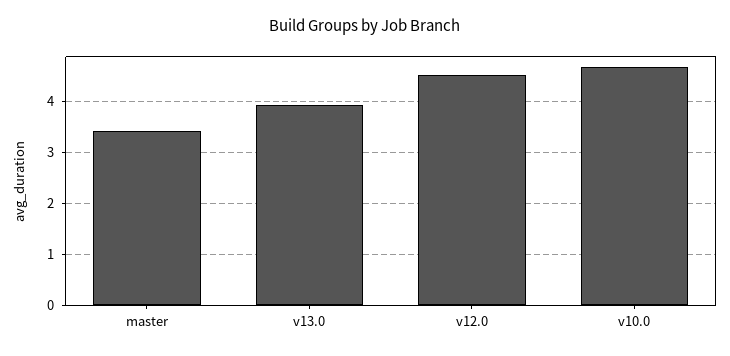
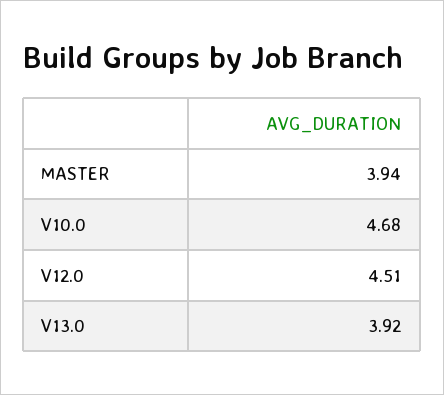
  {
-   "master": 3.4,
+   "master": 3.94,
    "v13.0": 3.92,
    "v12.0": 4.51,
    "v10.0": 4.68
  }

